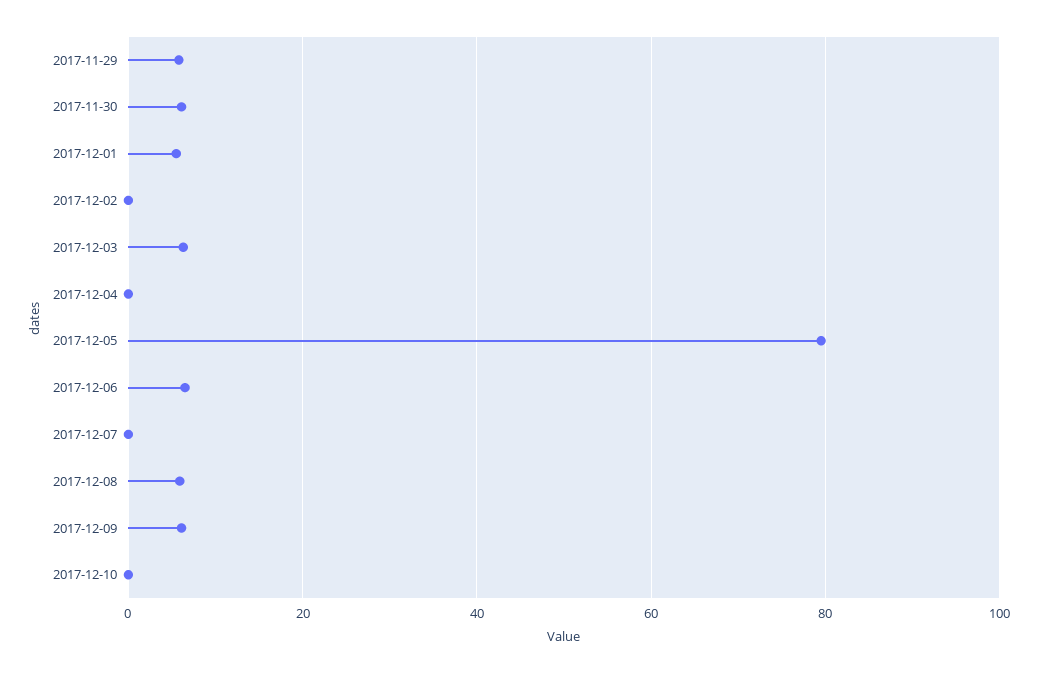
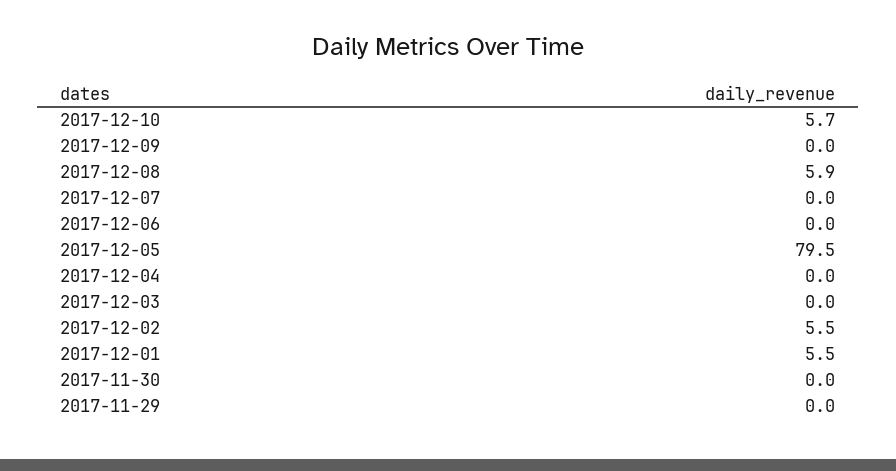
  {
-   "2017-11-29": 6,
+   "2017-11-29": 0,
-   "2017-11-30": 6,
+   "2017-11-30": 0,
    "2017-12-01": 5.5,
-   "2017-12-02": 0,
+   "2017-12-02": 5.5,
-   "2017-12-03": 6,
+   "2017-12-03": 0,
    "2017-12-04": 0,
    "2017-12-05": 79.5,
-   "2017-12-06": 6,
+   "2017-12-06": 0,
    "2017-12-07": 0,
    "2017-12-08": 5.9,
-   "2017-12-09": 6,
+   "2017-12-09": 0,
-   "2017-12-10": 0
+   "2017-12-10": 5.7
  }

